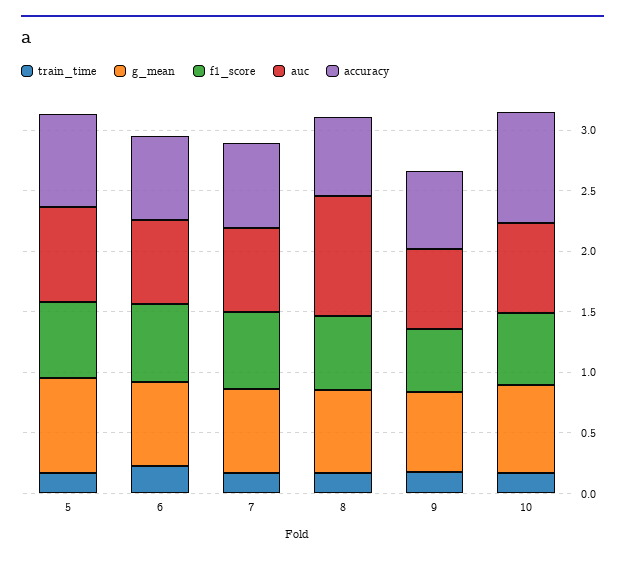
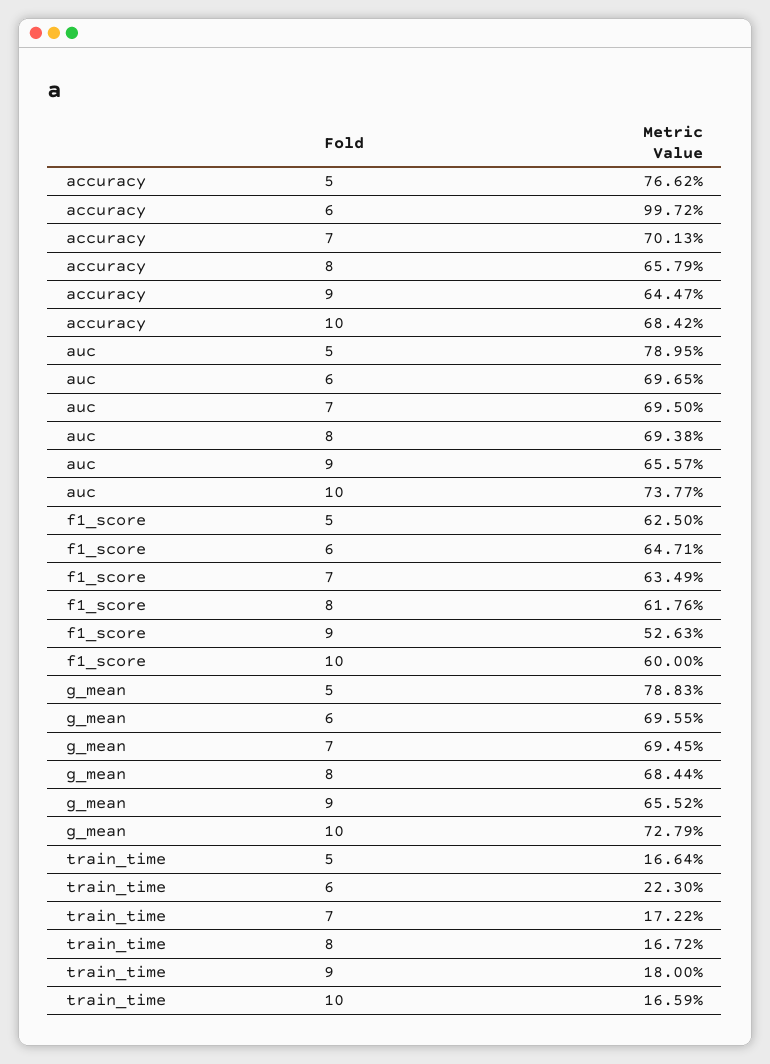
  {
    "train_time": {
      "5": 0.1664,
      "6": 0.223,
      "7": 0.1722,
      "8": 0.1672,
      "9": 0.18,
      "10": 0.1659
    },
    "g_mean": {
      "5": 0.7883,
      "6": 0.6955,
      "7": 0.6945,
      "8": 0.6844,
      "9": 0.6552,
      "10": 0.7279
    },
    "f1_score": {
      "5": 0.625,
      "6": 0.6471,
      "7": 0.6349,
      "8": 0.6176,
      "9": 0.5263,
      "10": 0.6
    },
    "auc": {
      "5": 0.7895,
      "6": 0.6965,
      "7": 0.695,
-     "8": 1,
+     "8": 0.6938,
      "9": 0.6557,
      "10": 0.7377
    },
    "accuracy": {
      "5": 0.7662,
-     "6": 0.7,
+     "6": 0.9972,
      "7": 0.7013,
      "8": 0.6579,
      "9": 0.6447,
-     "10": 0.9
+     "10": 0.6842
    }
  }

